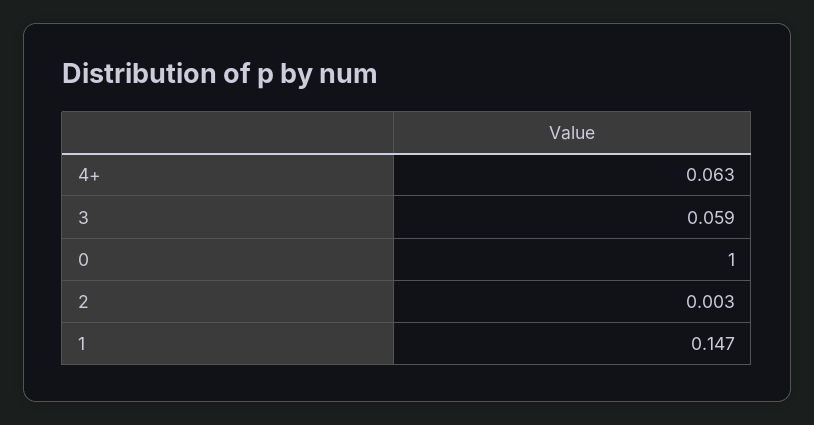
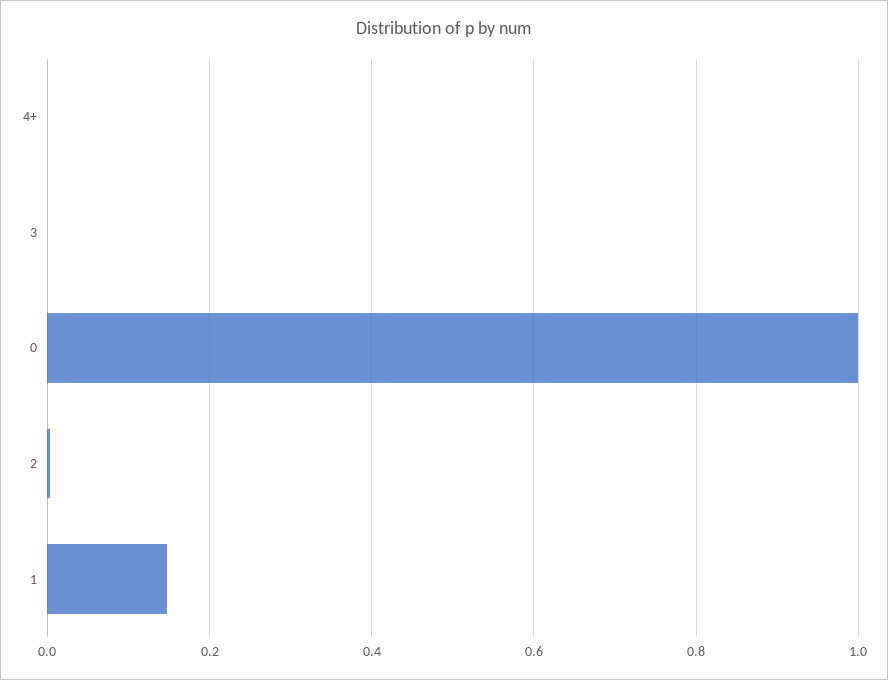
  {
-   "4+": 0.063,
+   "4+": 0,
-   "3": 0.059,
+   "3": 0,
    "0": 1,
    "2": 0.003,
    "1": 0.147
  }

